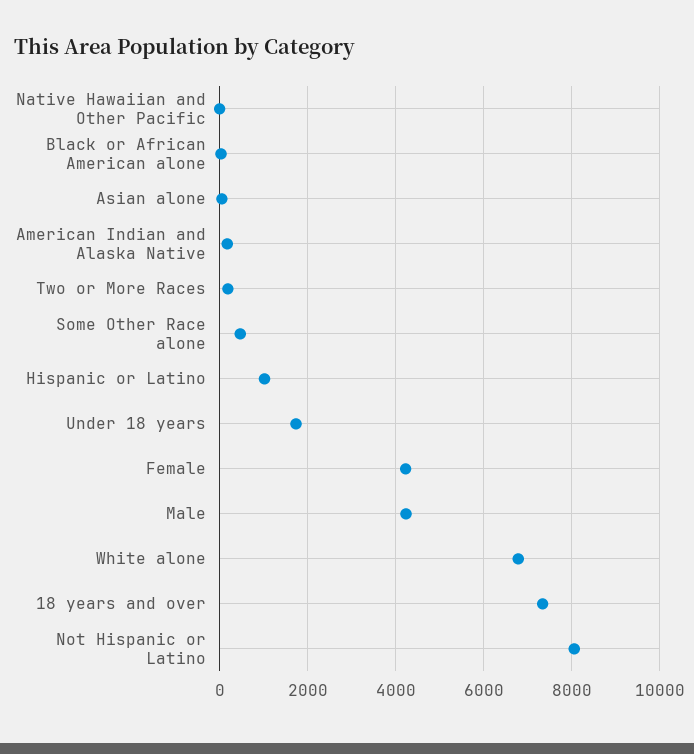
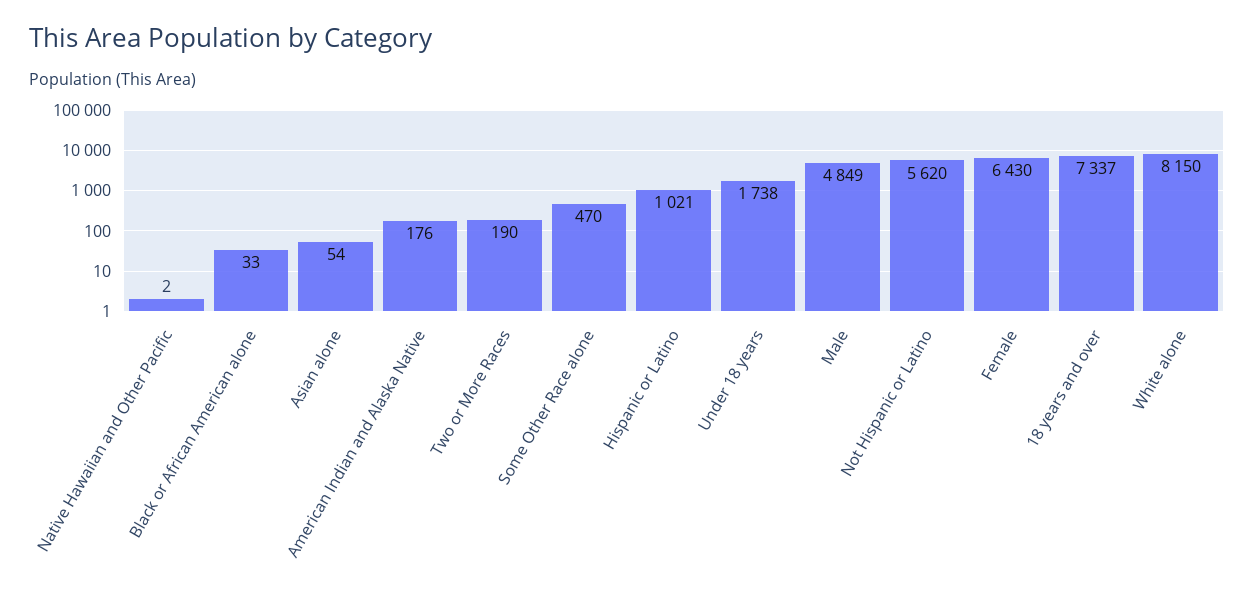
  {
    "Native Hawaiian and Other Pacific": 2,
    "Black or African American alone": 33,
    "Asian alone": 54,
    "American Indian and Alaska Native": 176,
    "Two or More Races": 190,
    "Some Other Race alone": 470,
    "Hispanic or Latino": 1021,
    "Under 18 years": 1738,
-   "Female": 4200,
+   "Female": 6430,
-   "Male": 4200,
+   "Male": 4849,
-   "White alone": 6800,
+   "White alone": 8150,
    "18 years and over": 7337,
-   "Not Hispanic or Latino": 8000
+   "Not Hispanic or Latino": 5620
  }

